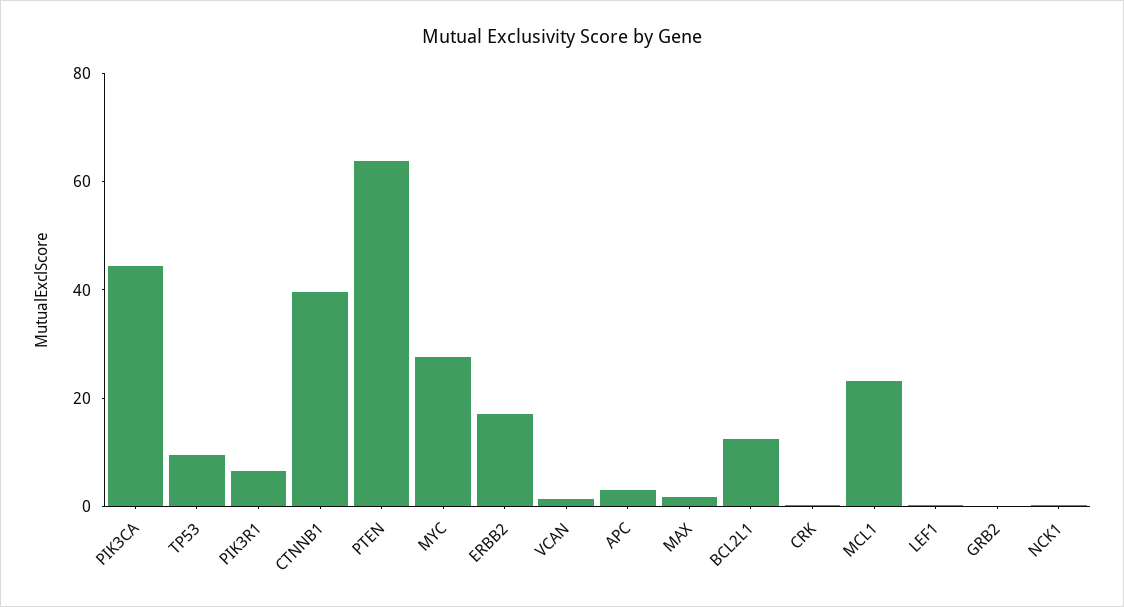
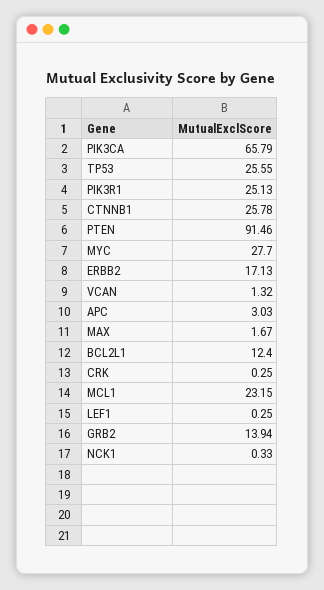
  {
-   "PIK3CA": 45,
+   "PIK3CA": 65.79,
-   "TP53": 10,
+   "TP53": 25.55,
-   "PIK3R1": 5,
+   "PIK3R1": 25.13,
-   "CTNNB1": 40,
+   "CTNNB1": 25.78,
-   "PTEN": 65,
+   "PTEN": 91.46,
    "MYC": 27.7,
    "ERBB2": 17.13,
    "VCAN": 1.32,
    "APC": 3.03,
    "MAX": 1.67,
    "BCL2L1": 12.4,
    "CRK": 0.25,
    "MCL1": 23.15,
    "LEF1": 0.25,
-   "GRB2": 0,
+   "GRB2": 13.94,
    "NCK1": 0.33
  }

